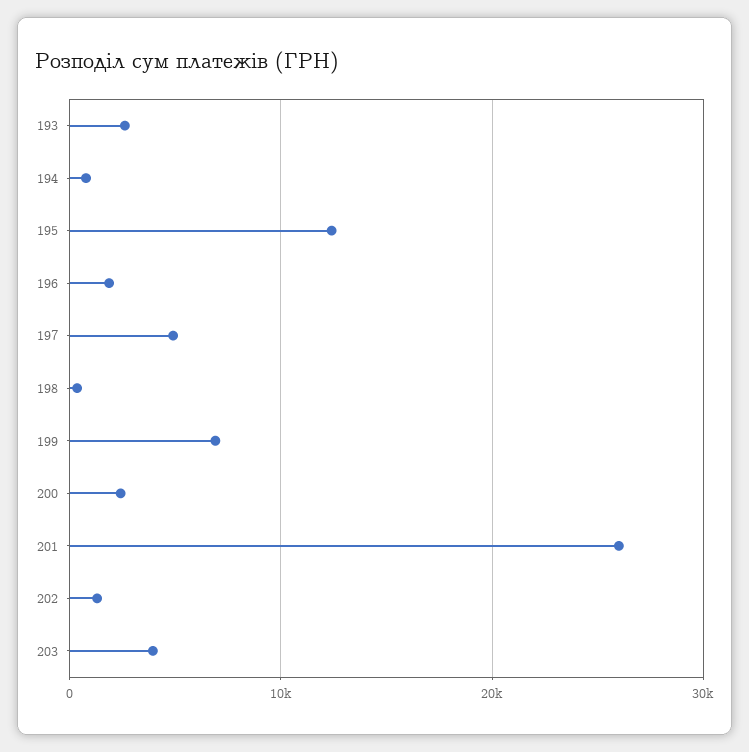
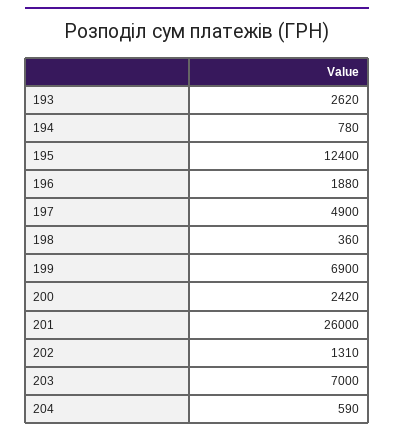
  {
    "193": 2620,
    "194": 780,
    "195": 12400,
    "196": 1880,
    "197": 4900,
    "198": 360,
    "199": 6900,
    "200": 2420,
    "201": 26000,
    "202": 1310,
-   "203": 4000
+   "203": 7000,
+   "204": 590
  }

